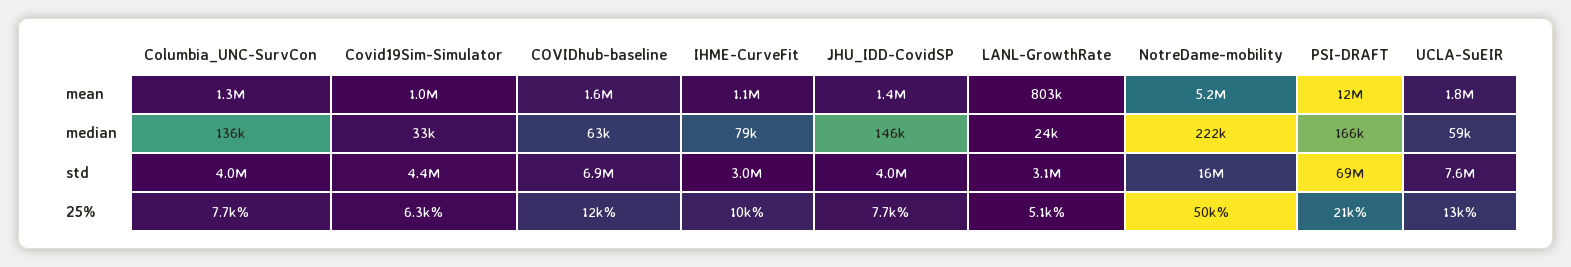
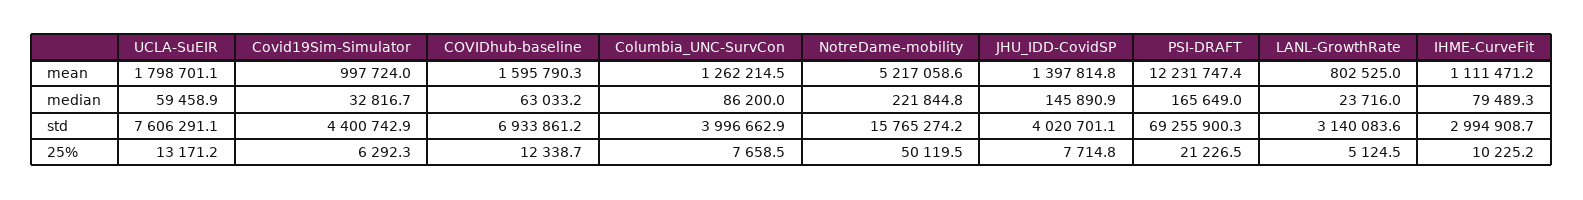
  {
    "Columbia_UNC-SurvCon": {
      "mean": 1262214.5,
-     "median": 136000,
+     "median": 86200,
      "std": 3996662.9,
      "25%": 7658.5
    },
    "Covid19Sim-Simulator": {
      "mean": 997724,
      "median": 32816.7,
      "std": 4400742.9,
      "25%": 6292.3
    },
    "COVIDhub-baseline": {
      "mean": 1595790.3,
      "median": 63033.2,
      "std": 6933861.2,
      "25%": 12338.7
    },
    "IHME-CurveFit": {
      "mean": 1111471.2,
      "median": 79489.3,
      "std": 2994908.7,
      "25%": 10225.2
    },
    "JHU_IDD-CovidSP": {
      "mean": 1397814.8,
      "median": 145890.9,
      "std": 4020701.1,
      "25%": 7714.8
    },
    "LANL-GrowthRate": {
      "mean": 802525,
      "median": 23716,
      "std": 3140083.6,
      "25%": 5124.5
    },
    "NotreDame-mobility": {
      "mean": 5217058.6,
      "median": 221844.8,
      "std": 15765274.2,
      "25%": 50119.5
    },
    "PSI-DRAFT": {
      "mean": 12231747.4,
      "median": 165649,
      "std": 69255900.3,
      "25%": 21226.5
    },
    "UCLA-SuEIR": {
      "mean": 1798701.1,
      "median": 59458.9,
      "std": 7606291.1,
      "25%": 13171.2
    }
  }

